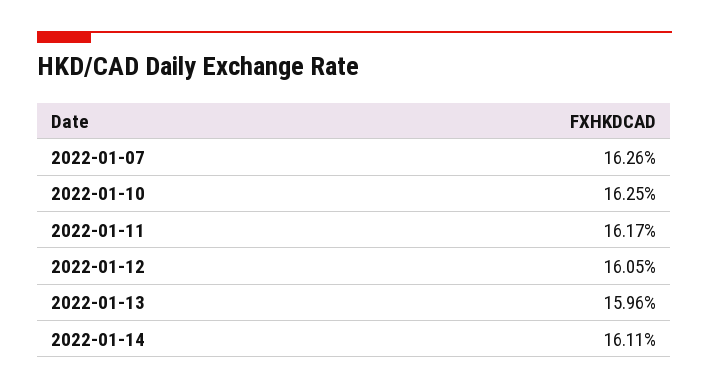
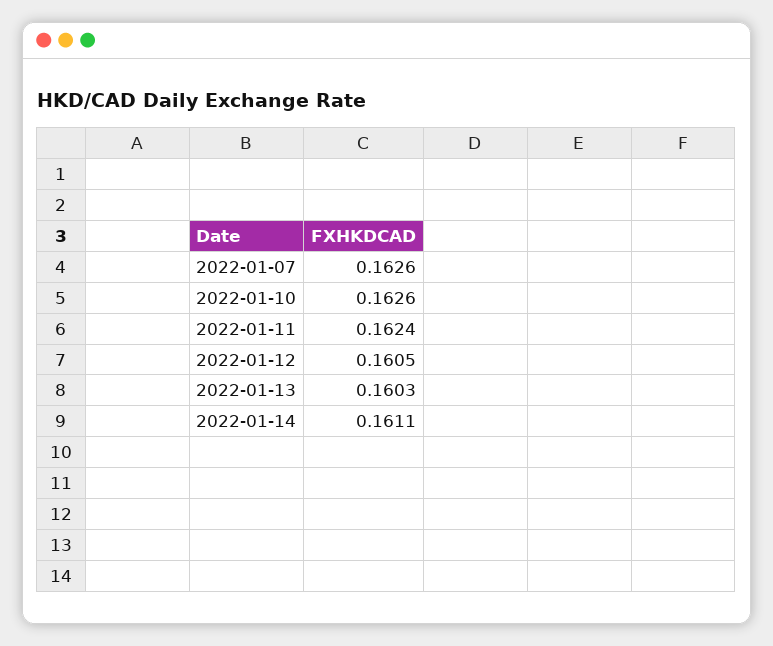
  {
    "2022-01-07": 0.1626,
-   "2022-01-10": 0.1625,
+   "2022-01-10": 0.1626,
-   "2022-01-11": 0.1617,
+   "2022-01-11": 0.1624,
    "2022-01-12": 0.1605,
-   "2022-01-13": 0.1596,
+   "2022-01-13": 0.1603,
    "2022-01-14": 0.1611
  }

